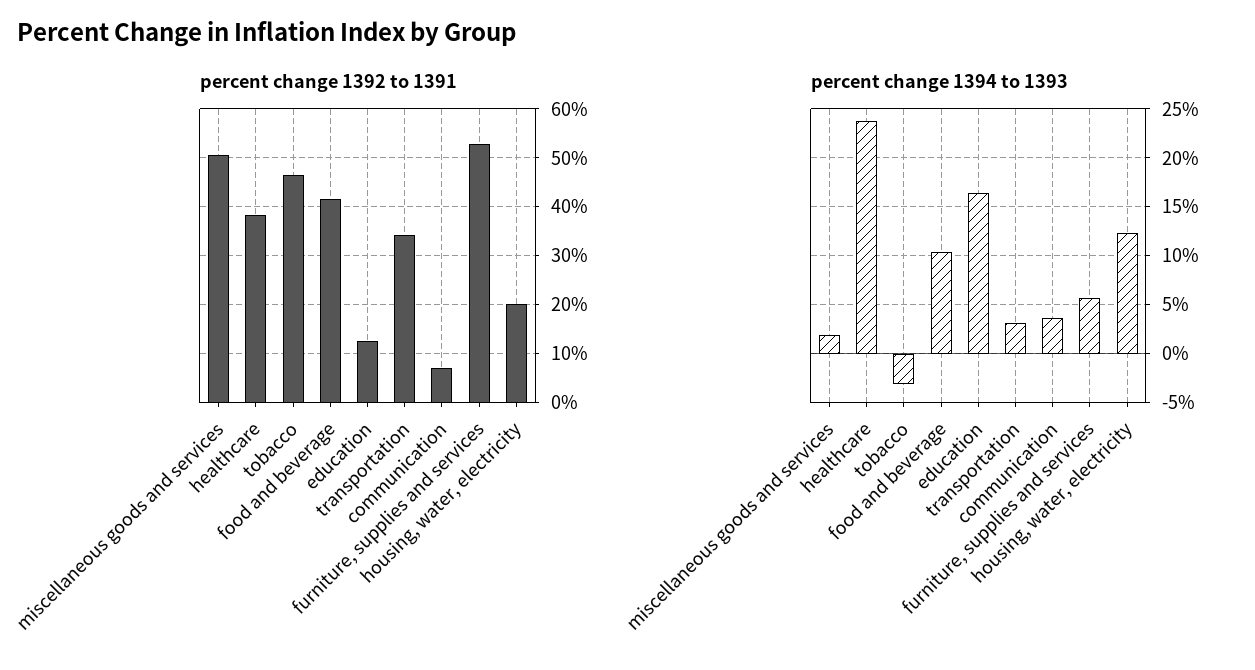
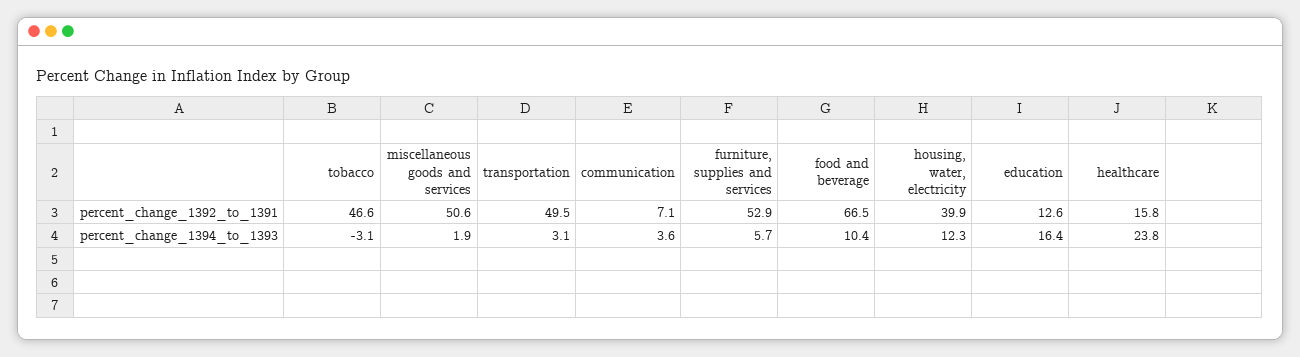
  {
    "percent change 1392 to 1391": {
      "miscellaneous goods and services": 50.6,
-     "healthcare": 38,
+     "healthcare": 15.8,
      "tobacco": 46.6,
-     "food and beverage": 42,
+     "food and beverage": 66.5,
      "education": 12.6,
-     "transportation": 34,
+     "transportation": 49.5,
      "communication": 7.1,
      "furniture, supplies and services": 52.9,
-     "housing, water, electricity": 20
+     "housing, water, electricity": 39.9
    },
    "percent change 1394 to 1393": {
      "miscellaneous goods and services": 1.9,
      "healthcare": 23.8,
      "tobacco": -3.1,
      "food and beverage": 10.4,
      "education": 16.4,
      "transportation": 3.1,
      "communication": 3.6,
      "furniture, supplies and services": 5.7,
      "housing, water, electricity": 12.3
    }
  }

